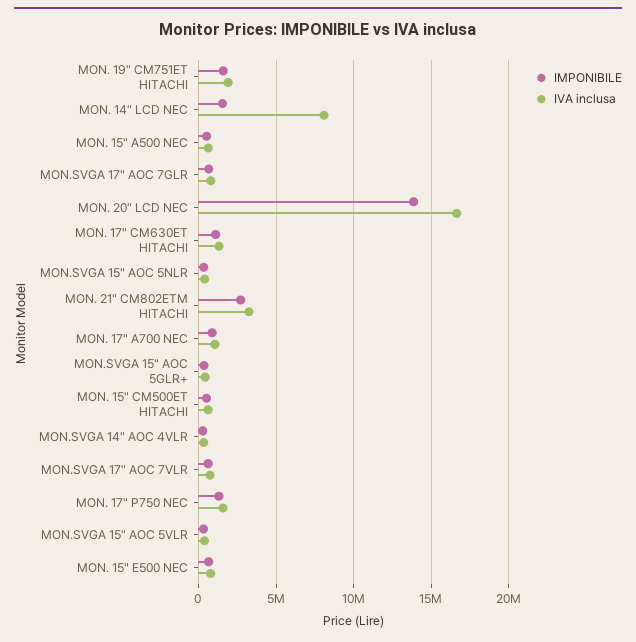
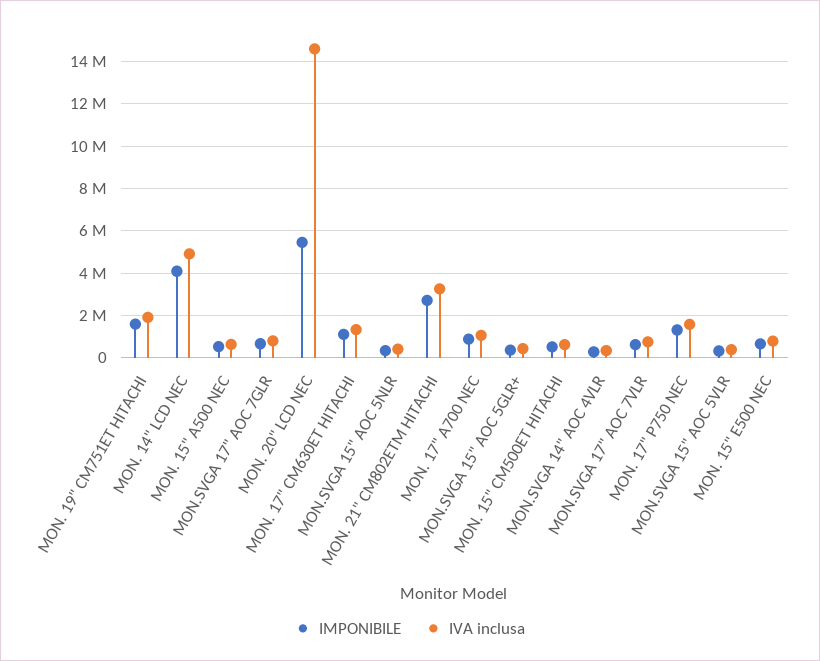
  {
    "IMPONIBILE": {
      "MON. 19\" CM751ET HITACHI": 1500000,
-     "MON. 14\" LCD NEC": 1500000,
+     "MON. 14\" LCD NEC": 4000000,
      "MON. 15\" A500 NEC": 500000,
      "MON.SVGA 17\" AOC 7GLR": 500000,
-     "MON. 20\" LCD NEC": 14000000,
+     "MON. 20\" LCD NEC": 5500000,
      "MON. 17\" CM630ET HITACHI": 1000000,
      "MON.SVGA 15\" AOC 5NLR": 500000,
      "MON. 21\" CM802ETM HITACHI": 2500000,
      "MON. 17\" A700 NEC": 1000000,
      "MON.SVGA 15\" AOC 5GLR+": 500000,
      "MON. 15\" CM500ET HITACHI": 500000,
      "MON.SVGA 14\" AOC 4VLR": 500000,
      "MON.SVGA 17\" AOC 7VLR": 500000,
      "MON. 17\" P750 NEC": 1500000,
      "MON.SVGA 15\" AOC 5VLR": 500000,
      "MON. 15\" E500 NEC": 500000
    },
    "IVA inclusa": {
      "MON. 19\" CM751ET HITACHI": 2000000,
-     "MON. 14\" LCD NEC": 8000000,
+     "MON. 14\" LCD NEC": 5000000,
      "MON. 15\" A500 NEC": 500000,
      "MON.SVGA 17\" AOC 7GLR": 1000000,
-     "MON. 20\" LCD NEC": 16500000,
+     "MON. 20\" LCD NEC": 14500000,
      "MON. 17\" CM630ET HITACHI": 1500000,
      "MON.SVGA 15\" AOC 5NLR": 500000,
      "MON. 21\" CM802ETM HITACHI": 3500000,
      "MON. 17\" A700 NEC": 1000000,
      "MON.SVGA 15\" AOC 5GLR+": 500000,
      "MON. 15\" CM500ET HITACHI": 500000,
      "MON.SVGA 14\" AOC 4VLR": 500000,
      "MON.SVGA 17\" AOC 7VLR": 1000000,
      "MON. 17\" P750 NEC": 1500000,
      "MON.SVGA 15\" AOC 5VLR": 500000,
      "MON. 15\" E500 NEC": 1000000
    }
  }

